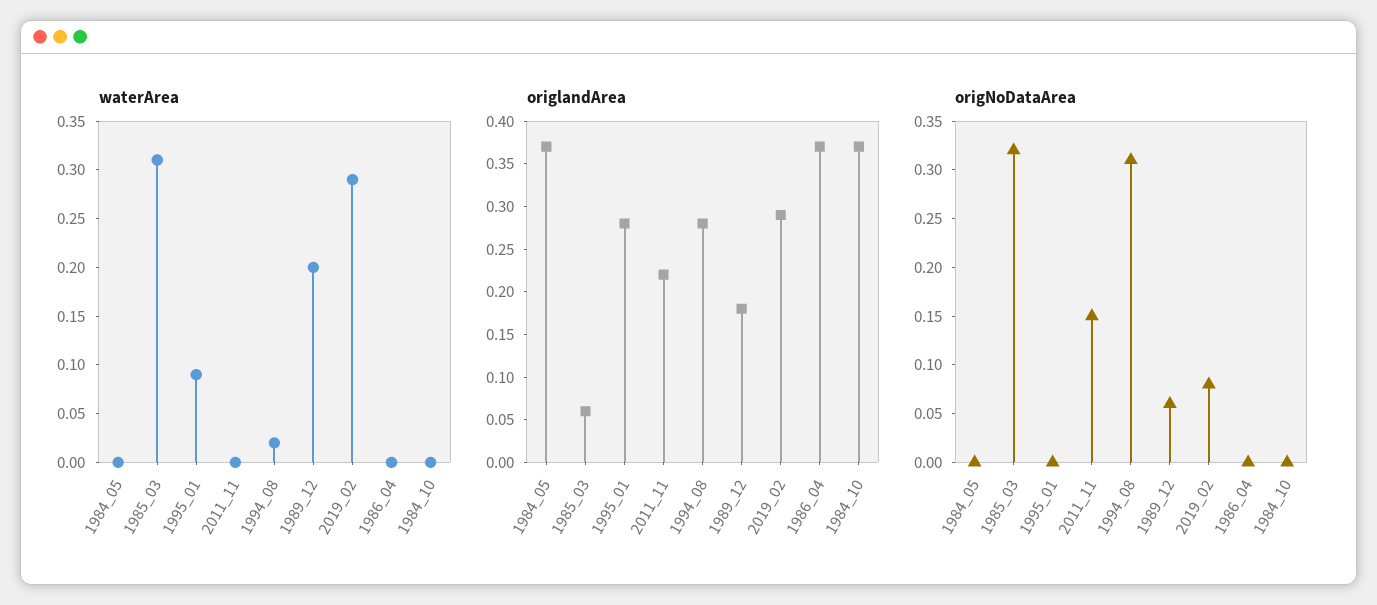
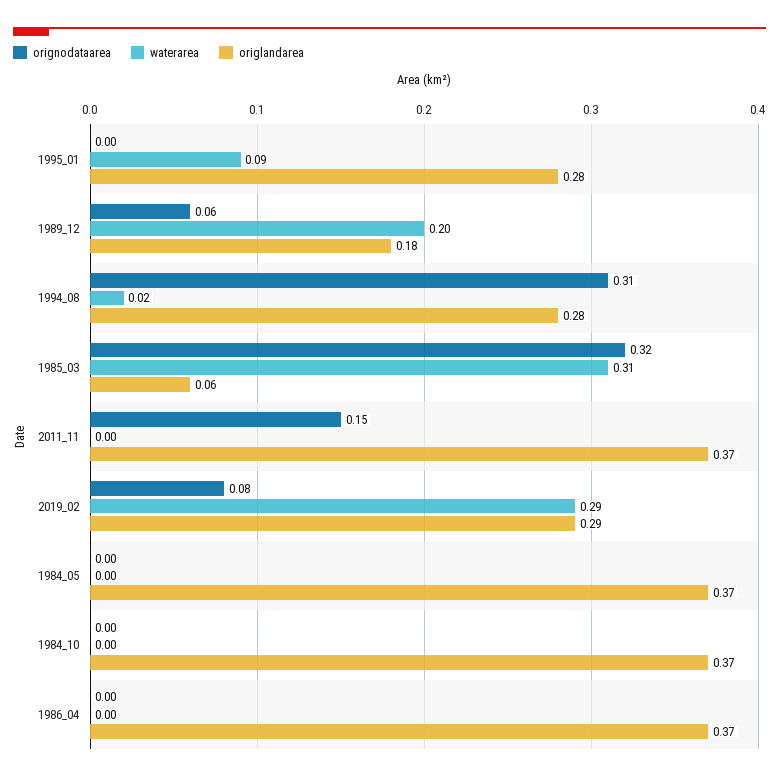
  {
    "waterArea": {
      "1984_05": 0,
      "1985_03": 0.31,
      "1995_01": 0.09,
      "2011_11": 0,
      "1994_08": 0.02,
      "1989_12": 0.2,
      "2019_02": 0.29,
      "1986_04": 0,
      "1984_10": 0
    },
    "origlandArea": {
      "1984_05": 0.37,
      "1985_03": 0.06,
      "1995_01": 0.28,
-     "2011_11": 0.22,
+     "2011_11": 0.37,
      "1994_08": 0.28,
      "1989_12": 0.18,
      "2019_02": 0.29,
      "1986_04": 0.37,
      "1984_10": 0.37
    },
    "origNoDataArea": {
      "1984_05": 0,
      "1985_03": 0.32,
      "1995_01": 0,
      "2011_11": 0.15,
      "1994_08": 0.31,
      "1989_12": 0.06,
      "2019_02": 0.08,
      "1986_04": 0,
      "1984_10": 0
    }
  }

